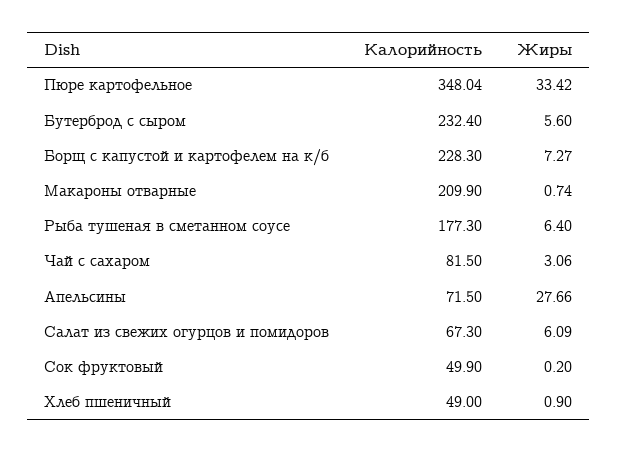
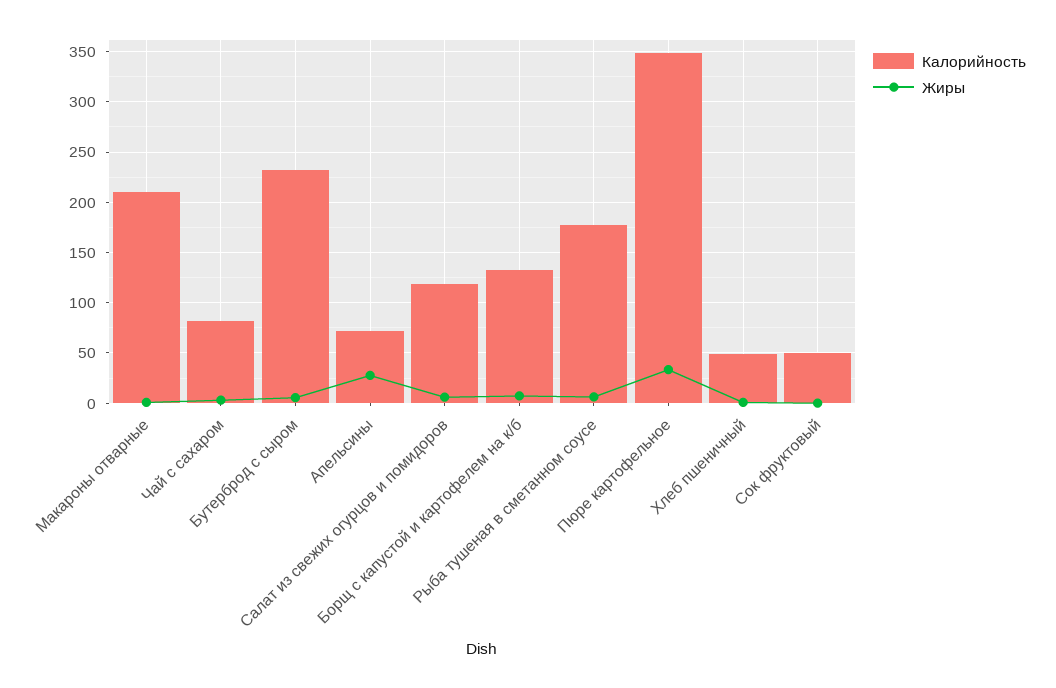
  {
    "Калорийность": {
      "Пюре картофельное": 348.04,
      "Бутерброд с сыром": 232.4,
-     "Борщ с капустой и картофелем на к/б": 228.3,
+     "Борщ с капустой и картофелем на к/б": 130,
      "Макароны отварные": 209.9,
      "Рыба тушеная в сметанном соусе": 177.3,
      "Чай с сахаром": 81.5,
      "Апельсины": 71.5,
-     "Салат из свежих огурцов и помидоров": 67.3,
+     "Салат из свежих огурцов и помидоров": 120,
      "Сок фруктовый": 49.9,
      "Хлеб пшеничный": 49
    },
    "Жиры": {
      "Пюре картофельное": 33.42,
      "Бутерброд с сыром": 5.6,
      "Борщ с капустой и картофелем на к/б": 7.27,
      "Макароны отварные": 0.74,
      "Рыба тушеная в сметанном соусе": 6.4,
      "Чай с сахаром": 3.06,
      "Апельсины": 27.66,
      "Салат из свежих огурцов и помидоров": 6.09,
      "Сок фруктовый": 0.2,
      "Хлеб пшеничный": 0.9
    }
  }

